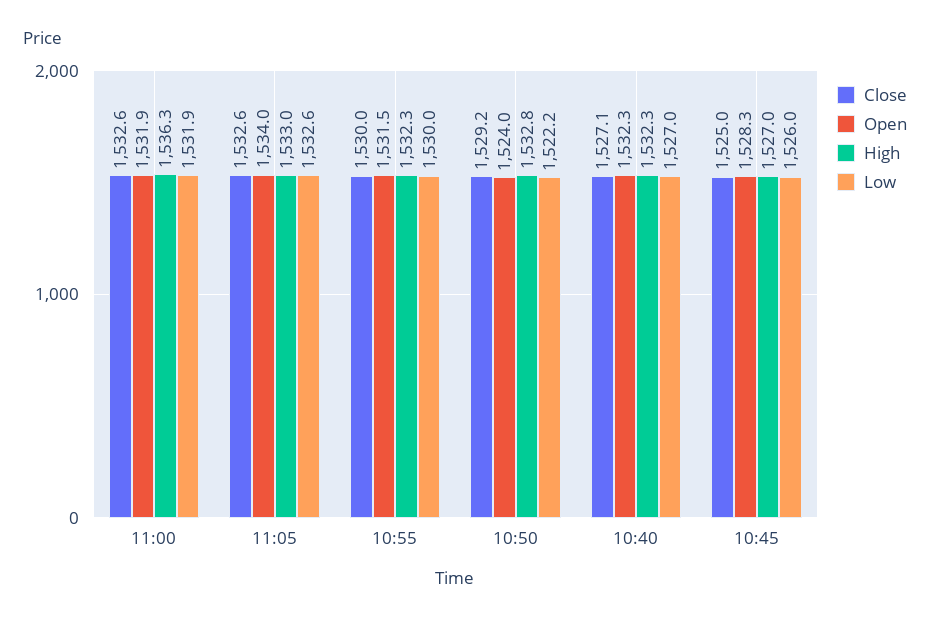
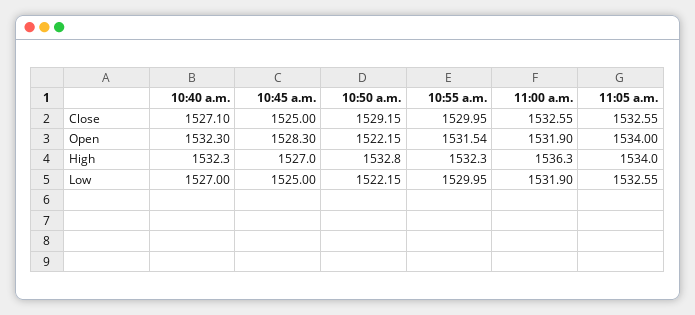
  {
    "Close": {
      "11:00": 1532.55,
      "11:05": 1532.55,
      "10:55": 1529.95,
      "10:50": 1529.15,
      "10:40": 1527.1,
      "10:45": 1525
    },
    "Open": {
      "11:00": 1531.9,
      "11:05": 1534,
      "10:55": 1531.54,
-     "10:50": 1524,
+     "10:50": 1522.15,
      "10:40": 1532.3,
      "10:45": 1528.3
    },
    "High": {
      "11:00": 1536.3,
-     "11:05": 1533,
+     "11:05": 1534,
      "10:55": 1532.3,
      "10:50": 1532.8,
      "10:40": 1532.3,
      "10:45": 1527
    },
    "Low": {
      "11:00": 1531.9,
      "11:05": 1532.55,
      "10:55": 1529.95,
      "10:50": 1522.15,
      "10:40": 1527,
-     "10:45": 1526
+     "10:45": 1525
    }
  }

